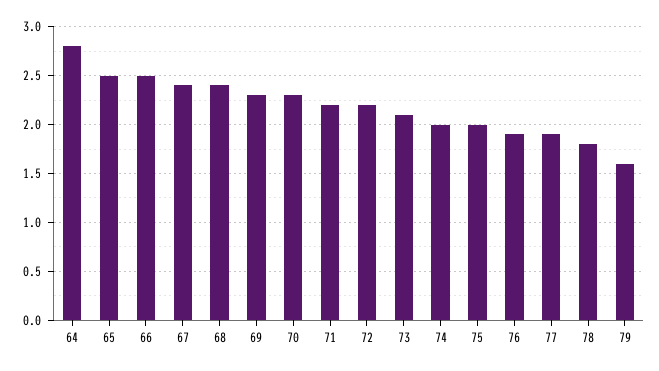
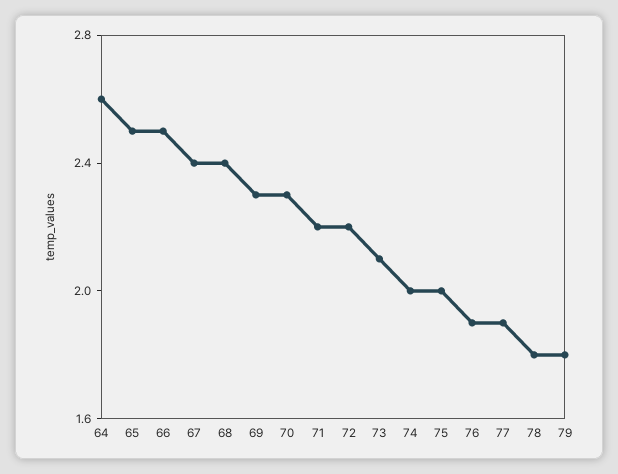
  {
-   "64": 2.8,
+   "64": 2.6,
    "65": 2.5,
    "66": 2.5,
    "67": 2.4,
    "68": 2.4,
    "69": 2.3,
    "70": 2.3,
    "71": 2.2,
    "72": 2.2,
    "73": 2.1,
    "74": 2,
    "75": 2,
    "76": 1.9,
    "77": 1.9,
    "78": 1.8,
-   "79": 1.6
+   "79": 1.8
  }

